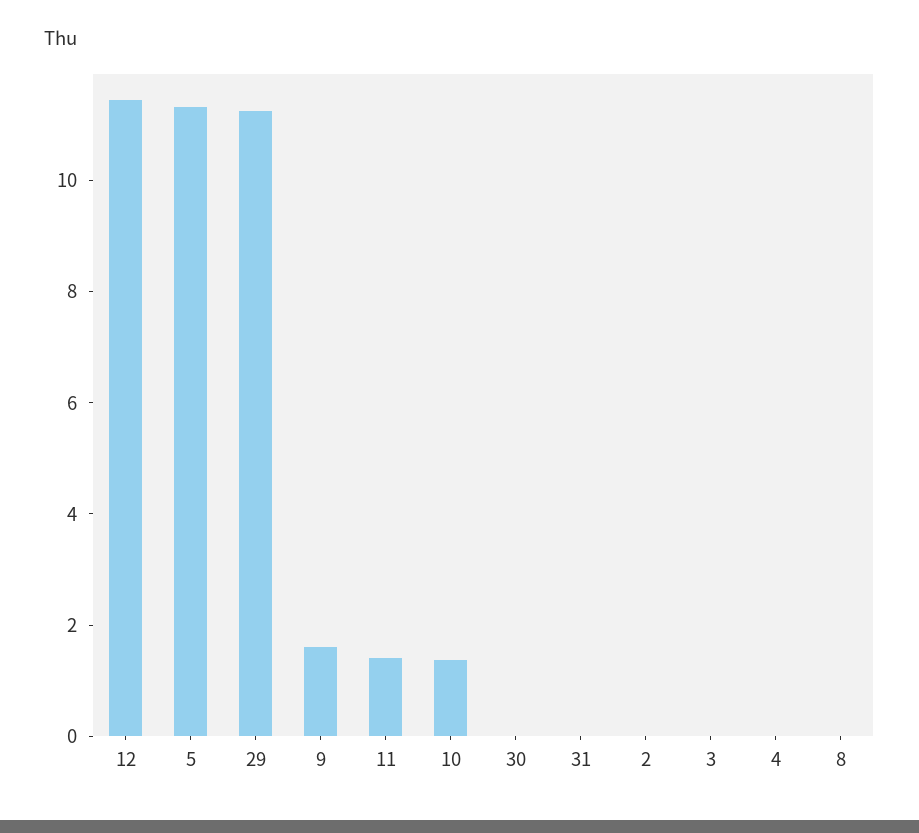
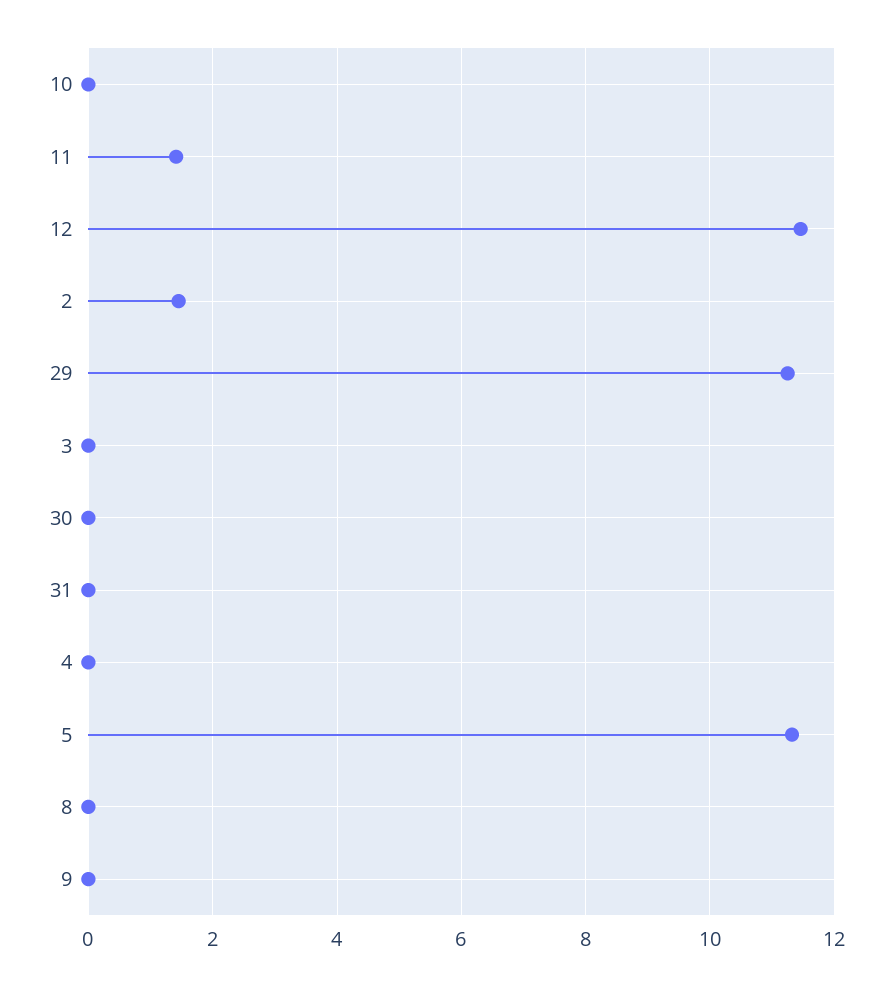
  {
    "12": 11.4,
    "5": 11.4,
    "29": 11.2,
-   "9": 1.5,
+   "9": 0,
    "11": 1.4,
-   "10": 1.5,
+   "10": 0,
    "30": 0,
    "31": 0,
-   "2": 0,
+   "2": 1.4,
    "3": 0,
    "4": 0,
    "8": 0
  }

